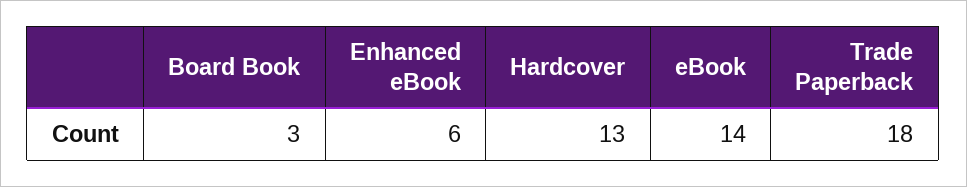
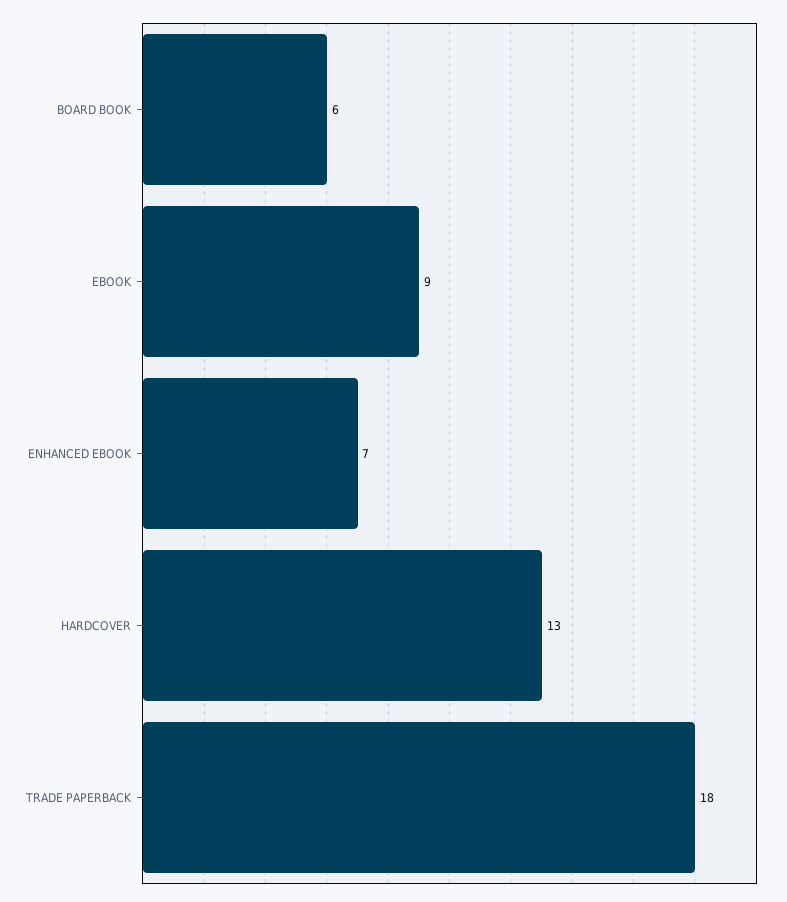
  {
-   "Board Book": 3,
+   "Board Book": 6,
-   "Enhanced eBook": 6,
+   "Enhanced eBook": 7,
    "Hardcover": 13,
-   "eBook": 14,
+   "eBook": 9,
    "Trade Paperback": 18
  }

